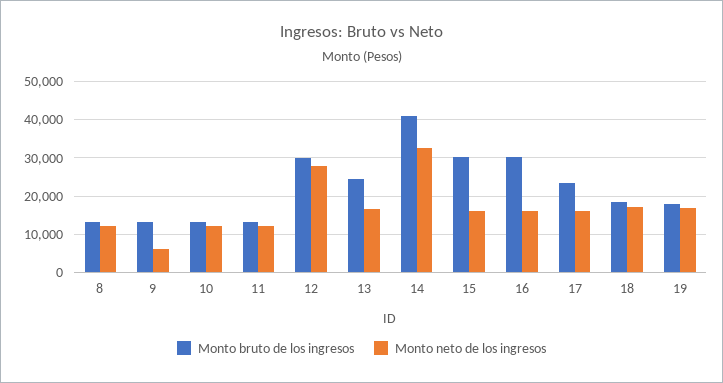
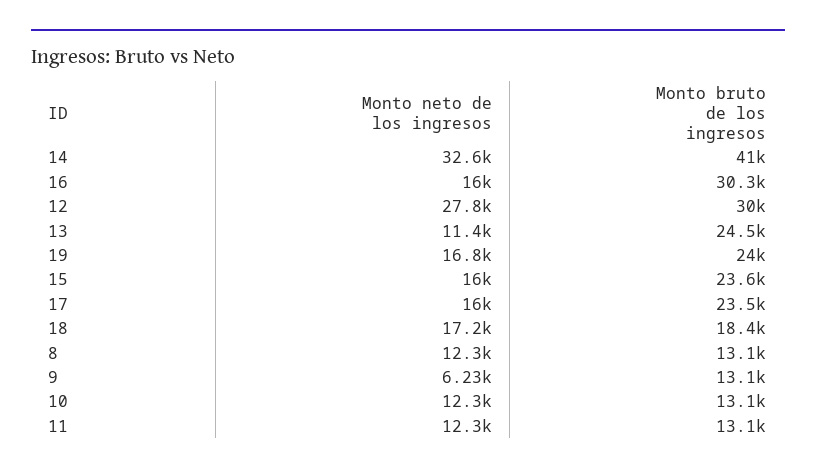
  {
    "Monto bruto de los ingresos": {
      "8": 13100,
      "9": 13100,
      "10": 13100,
      "11": 13100,
      "12": 30000,
      "13": 24500,
      "14": 41000,
-     "15": 30000,
+     "15": 23600,
      "16": 30300,
      "17": 23500,
      "18": 18400,
-     "19": 18000
+     "19": 24000
    },
    "Monto neto de los ingresos": {
      "8": 12300,
      "9": 6230,
      "10": 12300,
      "11": 12300,
      "12": 27800,
-     "13": 16000,
+     "13": 11400,
      "14": 32600,
      "15": 16000,
      "16": 16000,
      "17": 16000,
      "18": 17200,
      "19": 16800
    }
  }

